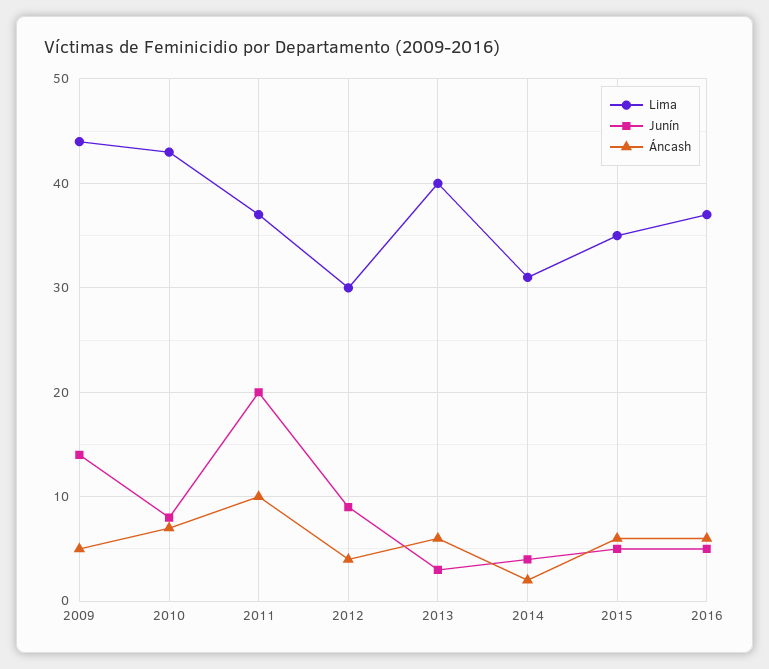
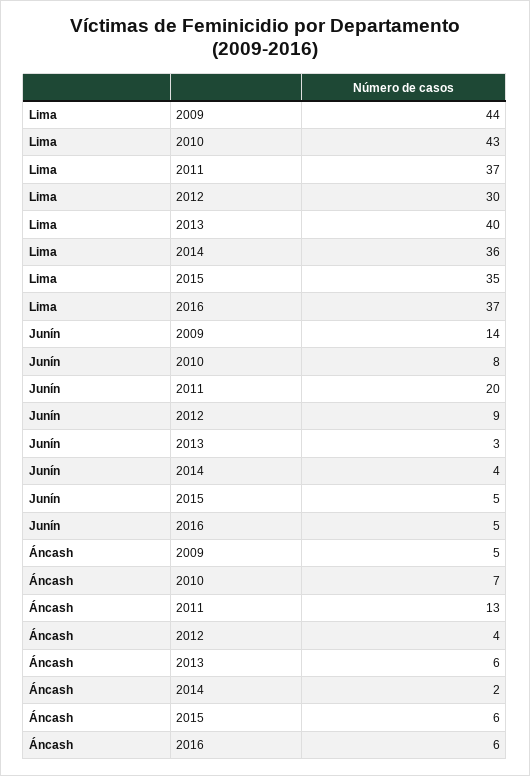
  {
    "Lima": {
      "2009": 44,
      "2010": 43,
      "2011": 37,
      "2012": 30,
      "2013": 40,
-     "2014": 31,
+     "2014": 36,
      "2015": 35,
      "2016": 37
    },
    "Junín": {
      "2009": 14,
      "2010": 8,
      "2011": 20,
      "2012": 9,
      "2013": 3,
      "2014": 4,
      "2015": 5,
      "2016": 5
    },
    "Áncash": {
      "2009": 5,
      "2010": 7,
-     "2011": 10,
+     "2011": 13,
      "2012": 4,
      "2013": 6,
      "2014": 2,
      "2015": 6,
      "2016": 6
    }
  }

